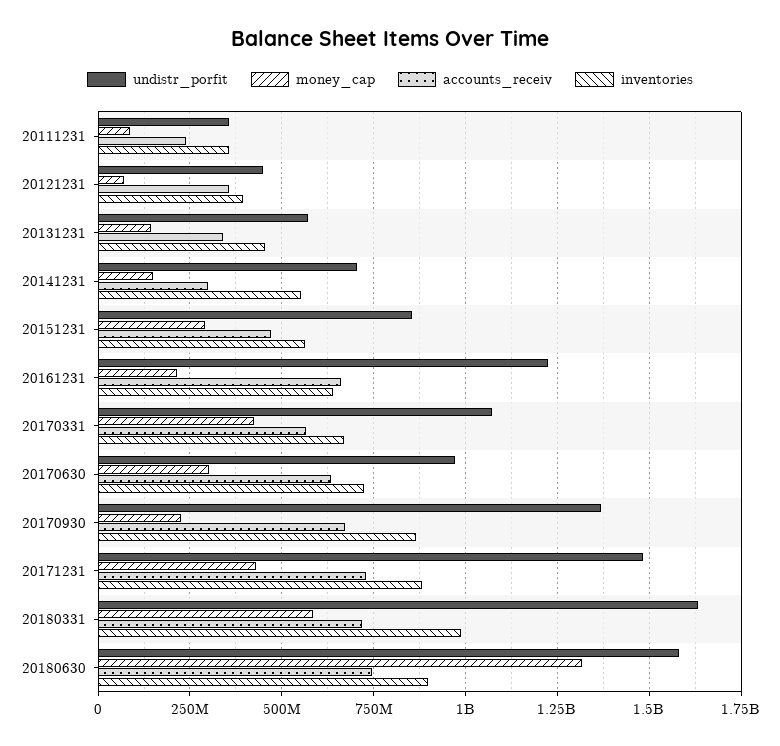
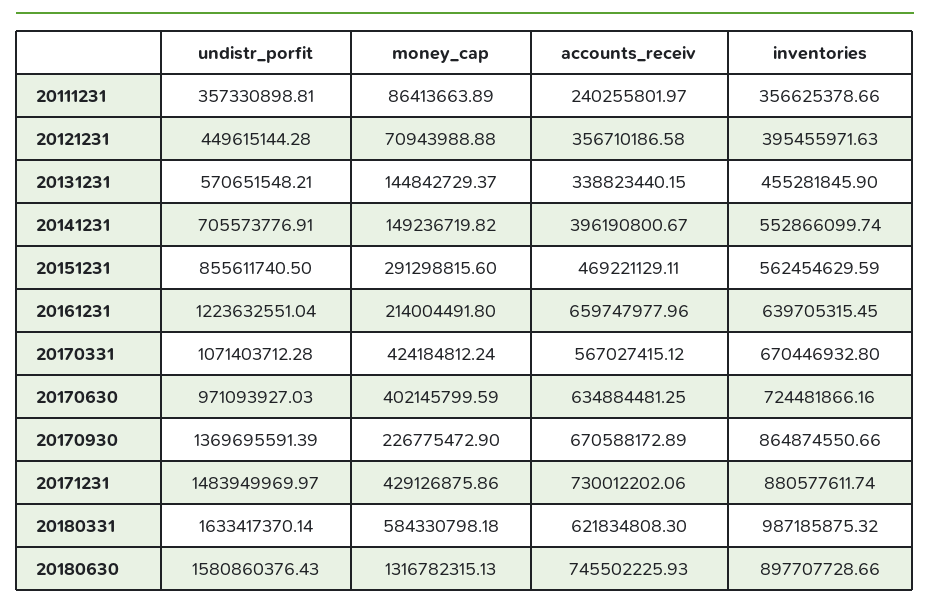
  {
    "undistr_porfit": {
      "20111231": 357330898.81,
      "20121231": 449615144.28,
      "20131231": 570651548.21,
      "20141231": 705573776.91,
      "20151231": 855611740.5,
      "20161231": 1223632551.04,
      "20170331": 1071403712.28,
      "20170630": 971093927.03,
      "20170930": 1369695591.39,
      "20171231": 1483949969.97,
      "20180331": 1633417370.14,
      "20180630": 1580860376.43
    },
    "money_cap": {
      "20111231": 86413663.89,
      "20121231": 70943988.88,
      "20131231": 144842729.37,
      "20141231": 149236719.82,
      "20151231": 291298815.6,
      "20161231": 214004491.8,
      "20170331": 424184812.24,
-     "20170630": 300000000,
+     "20170630": 402145799.59,
      "20170930": 226775472.9,
      "20171231": 429126875.86,
      "20180331": 584330798.18,
      "20180630": 1316782315.13
    },
    "accounts_receiv": {
      "20111231": 240255801.97,
      "20121231": 356710186.58,
      "20131231": 338823440.15,
-     "20141231": 300000000,
+     "20141231": 396190800.67,
      "20151231": 469221129.11,
      "20161231": 659747977.96,
      "20170331": 567027415.12,
      "20170630": 634884481.25,
      "20170930": 670588172.89,
      "20171231": 730012202.06,
-     "20180331": 725000000,
+     "20180331": 621834808.3,
      "20180630": 745502225.93
    },
    "inventories": {
      "20111231": 356625378.66,
      "20121231": 395455971.63,
      "20131231": 455281845.9,
      "20141231": 552866099.74,
      "20151231": 562454629.59,
      "20161231": 639705315.45,
      "20170331": 670446932.8,
      "20170630": 724481866.16,
      "20170930": 864874550.66,
      "20171231": 880577611.74,
      "20180331": 987185875.32,
      "20180630": 897707728.66
    }
  }

